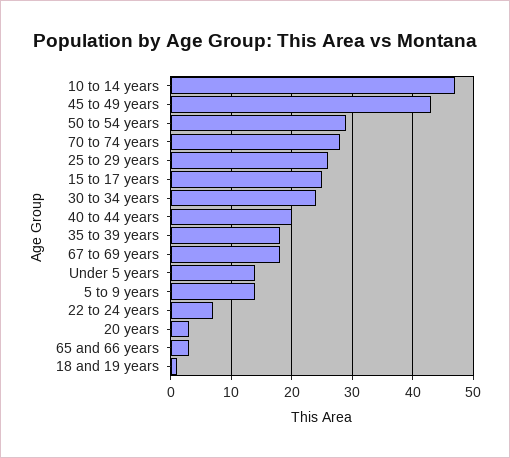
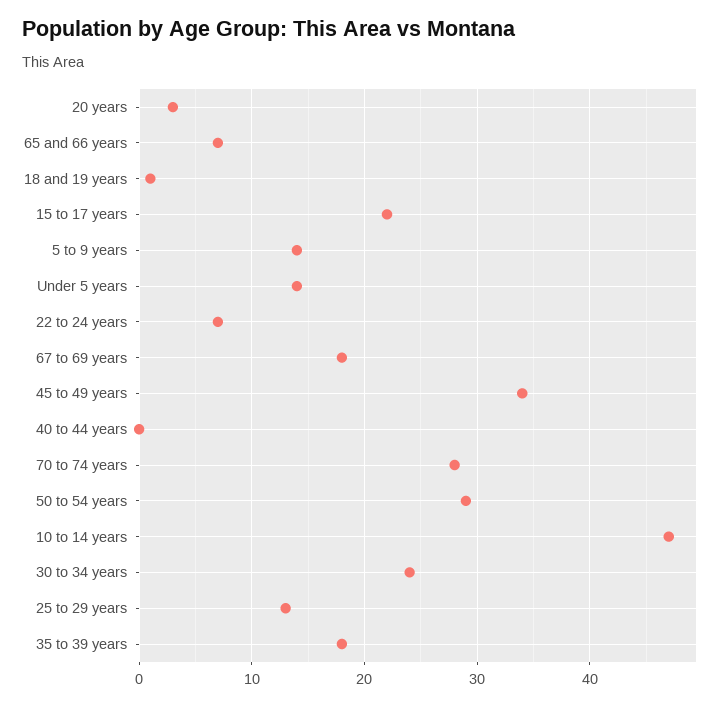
  {
    "10 to 14 years": 47,
-   "45 to 49 years": 43,
+   "45 to 49 years": 34,
    "50 to 54 years": 29,
    "70 to 74 years": 28,
-   "25 to 29 years": 26,
+   "25 to 29 years": 13,
-   "15 to 17 years": 25,
+   "15 to 17 years": 22,
    "30 to 34 years": 24,
-   "40 to 44 years": 20,
+   "40 to 44 years": 0,
    "35 to 39 years": 18,
    "67 to 69 years": 18,
    "Under 5 years": 14,
    "5 to 9 years": 14,
    "22 to 24 years": 7,
    "20 years": 3,
-   "65 and 66 years": 3,
+   "65 and 66 years": 7,
    "18 and 19 years": 1
  }

